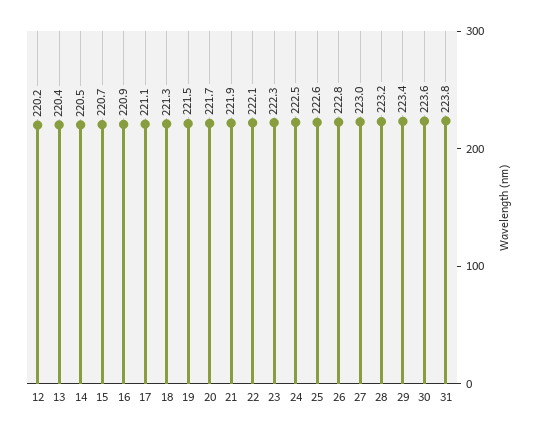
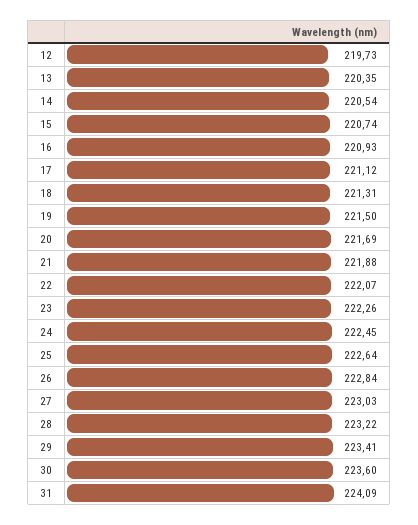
  {
-   "12": 220.2,
+   "12": 219.73,
    "13": 220.35,
    "14": 220.54,
    "15": 220.74,
    "16": 220.93,
    "17": 221.12,
    "18": 221.31,
    "19": 221.5,
    "20": 221.69,
    "21": 221.88,
    "22": 222.07,
    "23": 222.26,
    "24": 222.45,
    "25": 222.64,
    "26": 222.84,
    "27": 223.03,
    "28": 223.22,
    "29": 223.41,
    "30": 223.6,
-   "31": 223.8
+   "31": 224.09
  }

